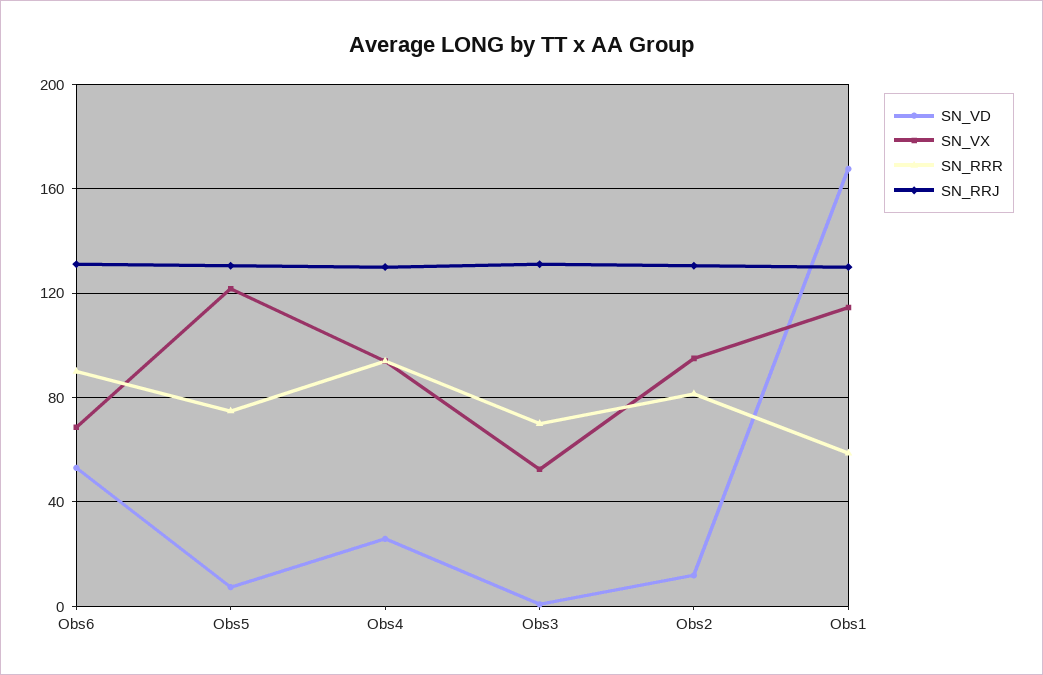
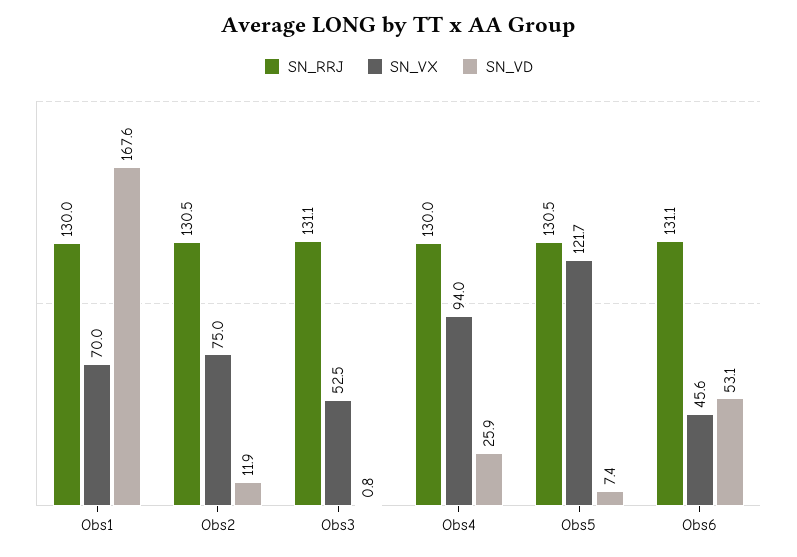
  {
    "SN_VD": {
      "Obs6": 53.1,
      "Obs5": 7.4,
      "Obs4": 25.9,
      "Obs3": 0.8,
      "Obs2": 11.9,
      "Obs1": 167.6
    },
    "SN_VX": {
-     "Obs6": 70,
+     "Obs6": 45.6,
      "Obs5": 121.7,
      "Obs4": 94,
      "Obs3": 52.5,
-     "Obs2": 95,
+     "Obs2": 75,
-     "Obs1": 115
+     "Obs1": 70
    },
-   "SN_RRR": {
-     "Obs6": 90,
-     "Obs5": 75,
-     "Obs4": 95,
-     "Obs3": 70,
-     "Obs2": 80,
-     "Obs1": 60
-   },
    "SN_RRJ": {
      "Obs6": 131.1,
      "Obs5": 130.5,
      "Obs4": 130,
      "Obs3": 131.1,
      "Obs2": 130.5,
      "Obs1": 130
    }
  }

